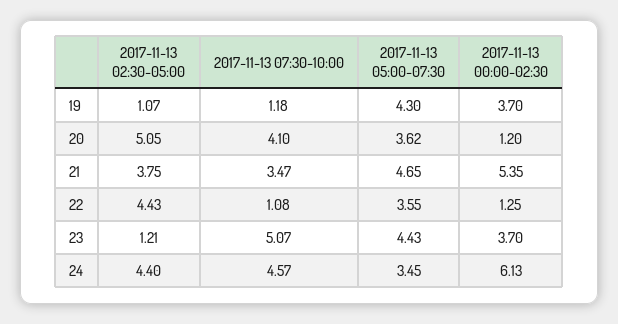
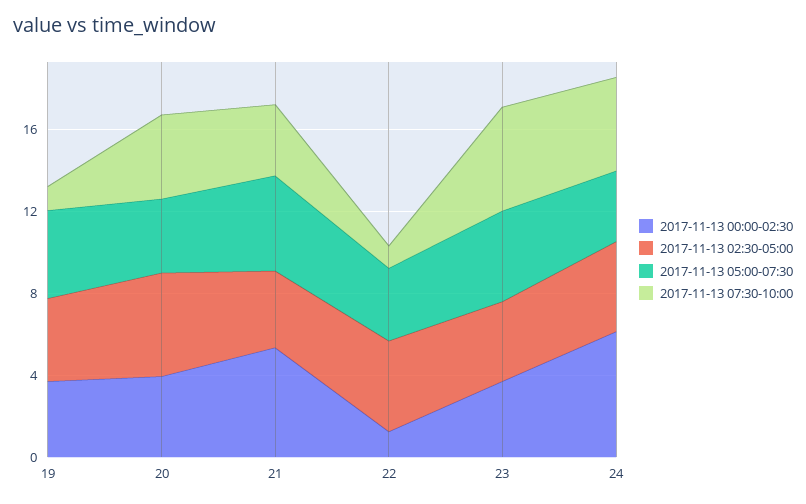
  {
    "2017-11-13 02:30-05:00": {
-     "19": 1.07,
+     "19": 4,
      "20": 5.05,
      "21": 3.75,
      "22": 4.43,
-     "23": 1.21,
+     "23": 4,
      "24": 4.4
    },
    "2017-11-13 07:30-10:00": {
      "19": 1.18,
      "20": 4.1,
      "21": 3.47,
      "22": 1.08,
      "23": 5.07,
      "24": 4.57
    },
    "2017-11-13 05:00-07:30": {
      "19": 4.3,
      "20": 3.62,
      "21": 4.65,
      "22": 3.55,
      "23": 4.43,
      "24": 3.45
    },
    "2017-11-13 00:00-02:30": {
      "19": 3.7,
-     "20": 1.2,
+     "20": 4,
      "21": 5.35,
      "22": 1.25,
      "23": 3.7,
      "24": 6.13
    }
  }

